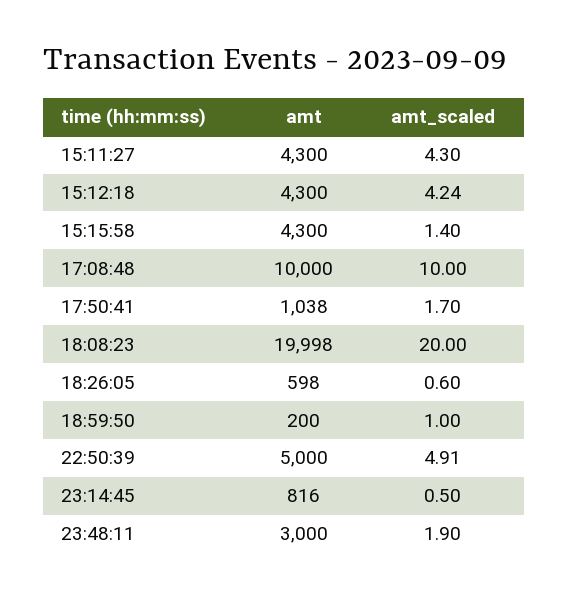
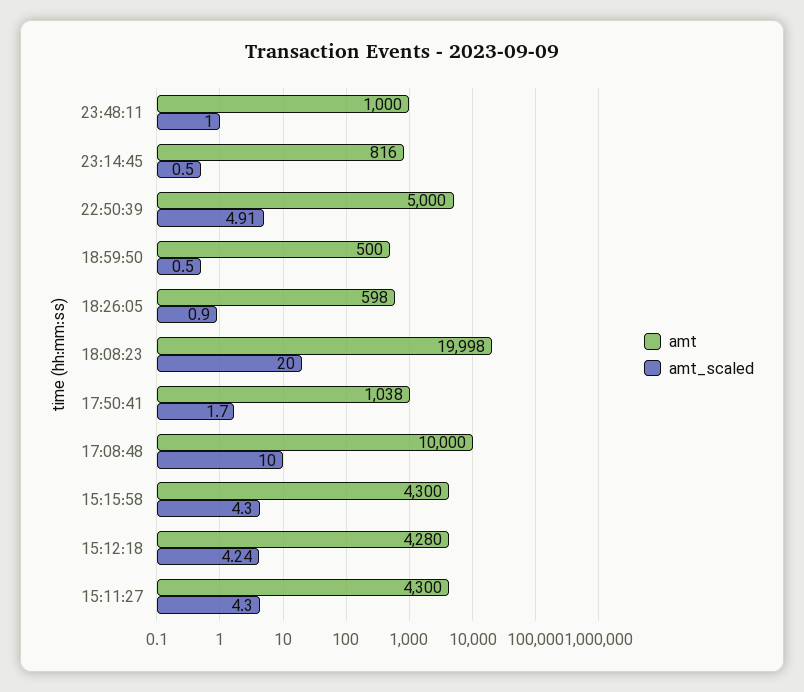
  {
    "amt": {
      "15:11:27": 4300,
-     "15:12:18": 4300,
+     "15:12:18": 4280,
      "15:15:58": 4300,
      "17:08:48": 10000,
      "17:50:41": 1038,
      "18:08:23": 19998,
      "18:26:05": 598,
-     "18:59:50": 200,
+     "18:59:50": 500,
      "22:50:39": 5000,
      "23:14:45": 816,
-     "23:48:11": 3000
+     "23:48:11": 1000
    },
    "amt_scaled": {
      "15:11:27": 4.3,
      "15:12:18": 4.24,
-     "15:15:58": 1.4,
+     "15:15:58": 4.3,
      "17:08:48": 10,
      "17:50:41": 1.7,
      "18:08:23": 20,
-     "18:26:05": 0.6,
+     "18:26:05": 0.9,
-     "18:59:50": 1,
+     "18:59:50": 0.5,
      "22:50:39": 4.91,
      "23:14:45": 0.5,
-     "23:48:11": 1.9
+     "23:48:11": 1
    }
  }

